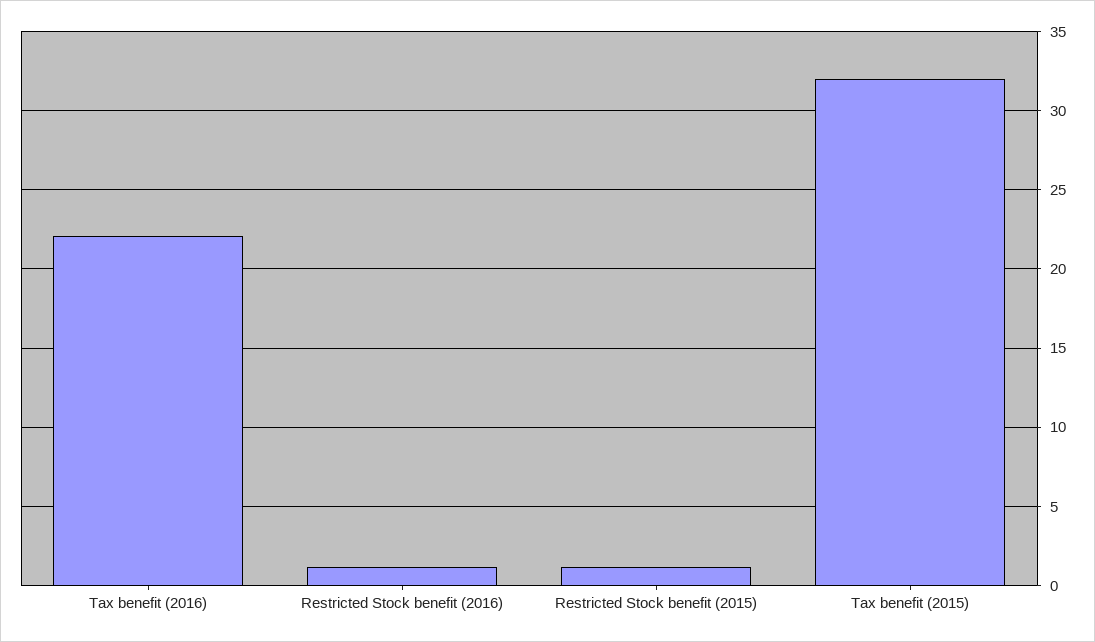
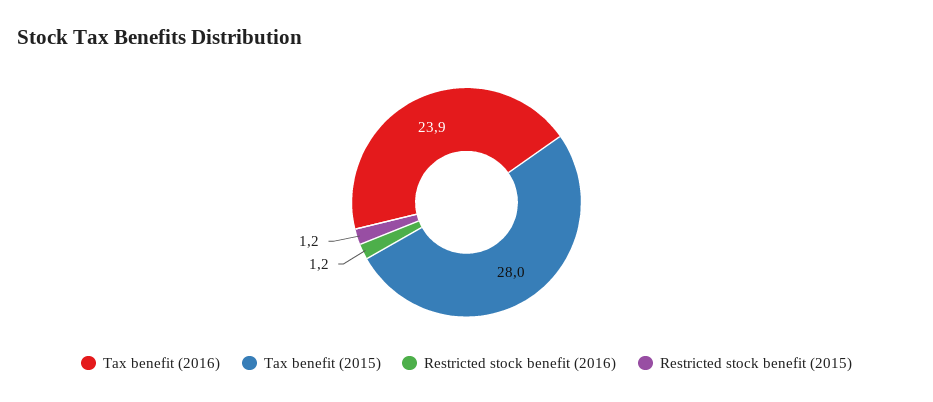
  {
-   "Tax benefit (2016)": 22,
+   "Tax benefit (2016)": 23.9,
    "Restricted Stock benefit (2016)": 1.2,
    "Restricted Stock benefit (2015)": 1.2,
-   "Tax benefit (2015)": 32
+   "Tax benefit (2015)": 28
  }

